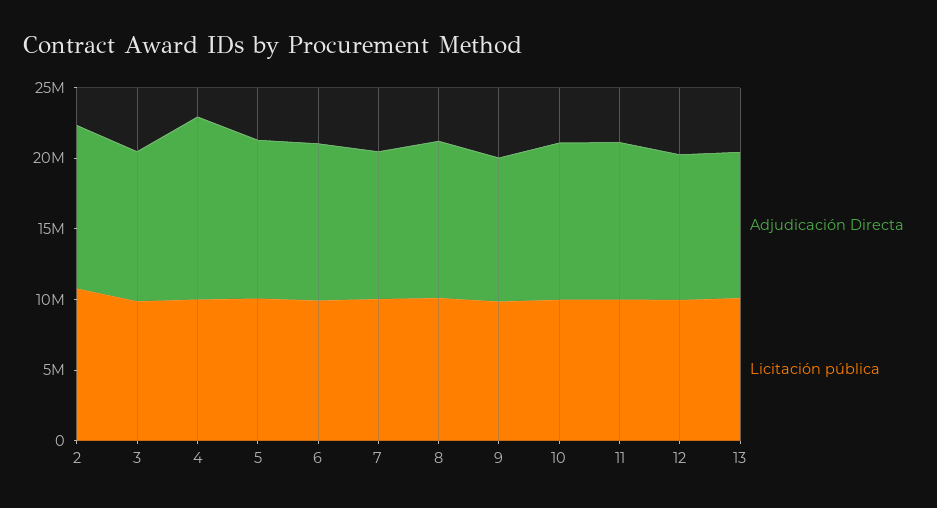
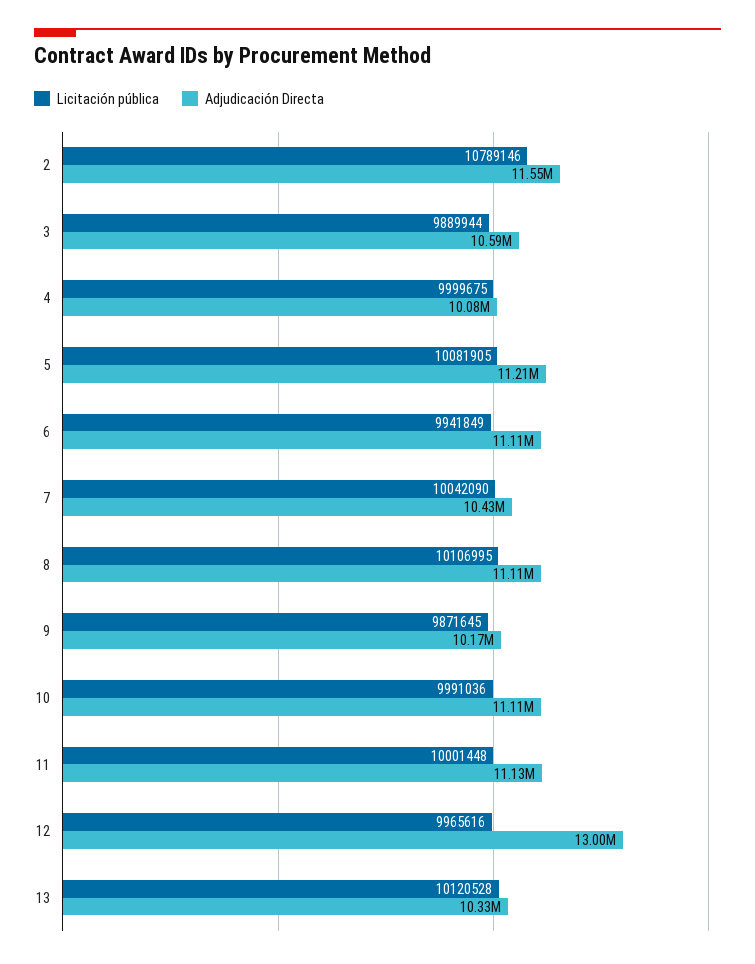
  {
    "Adjudicación Directa": {
      "2": 11550000,
      "3": 10590000,
-     "4": 13000000,
+     "4": 10080000,
      "5": 11210000,
      "6": 11110000,
      "7": 10430000,
      "8": 11110000,
      "9": 10170000,
      "10": 11110000,
      "11": 11130000,
-     "12": 10000000,
+     "12": 13000000,
      "13": 10330000
    },
    "Licitación pública": {
      "2": 10789146,
      "3": 9889944,
      "4": 9999675,
      "5": 10081905,
      "6": 9941849,
      "7": 10042090,
      "8": 10106995,
      "9": 9871645,
      "10": 9991036,
      "11": 10001448,
      "12": 9965616,
      "13": 10120528
    }
  }

